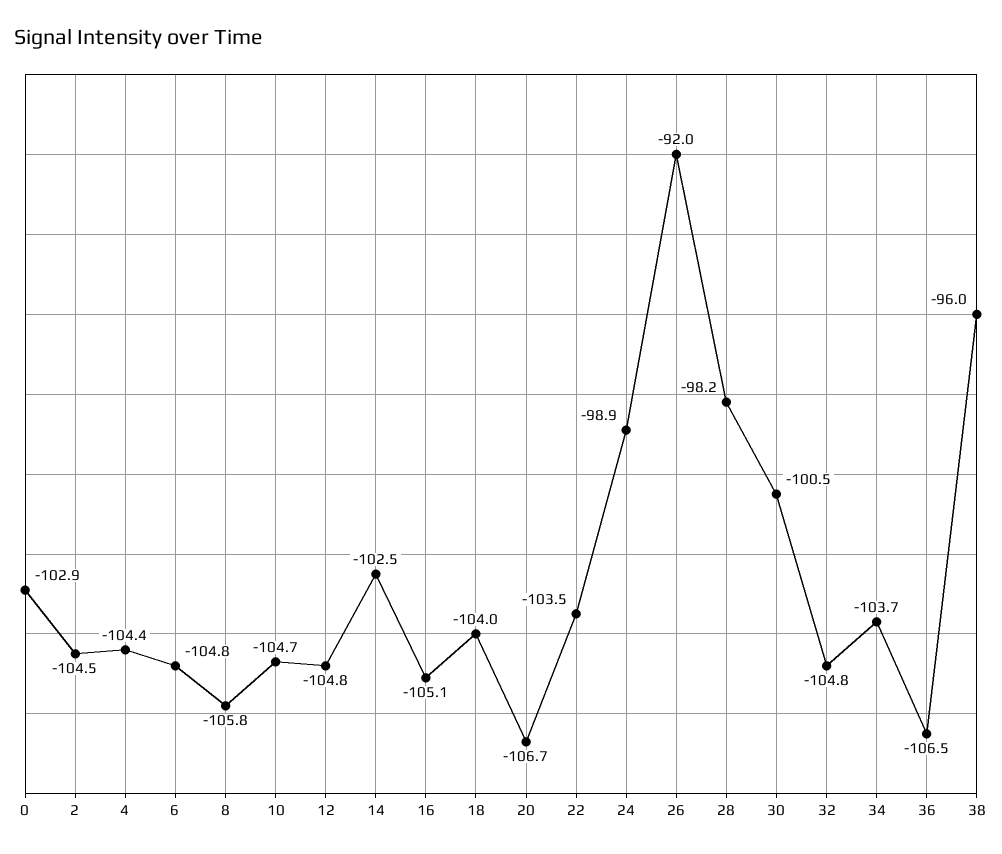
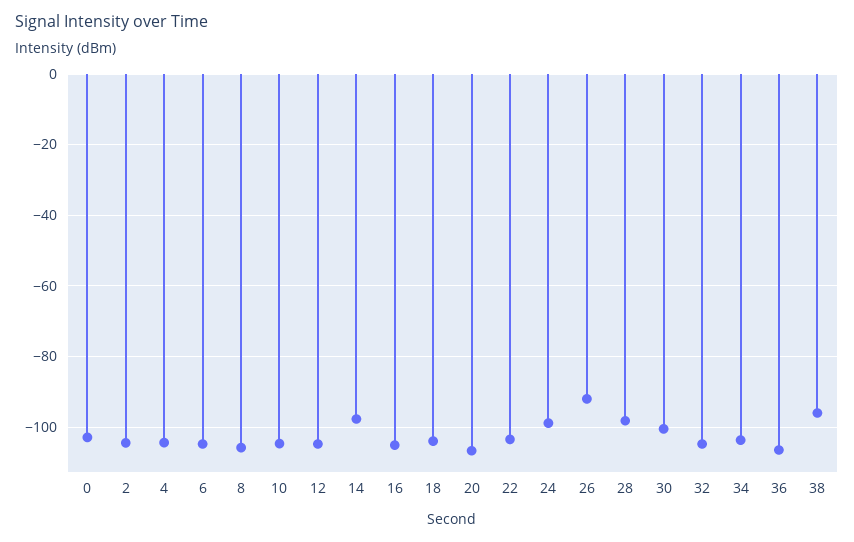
  {
    "0": -102.9,
    "2": -104.5,
    "4": -104.4,
    "6": -104.8,
    "8": -105.8,
    "10": -104.7,
    "12": -104.8,
-   "14": -102.5,
+   "14": -98,
    "16": -105.1,
    "18": -104,
    "20": -106.7,
    "22": -103.5,
    "24": -98.9,
    "26": -92,
    "28": -98.2,
    "30": -100.5,
    "32": -104.8,
    "34": -103.7,
    "36": -106.5,
    "38": -96
  }

